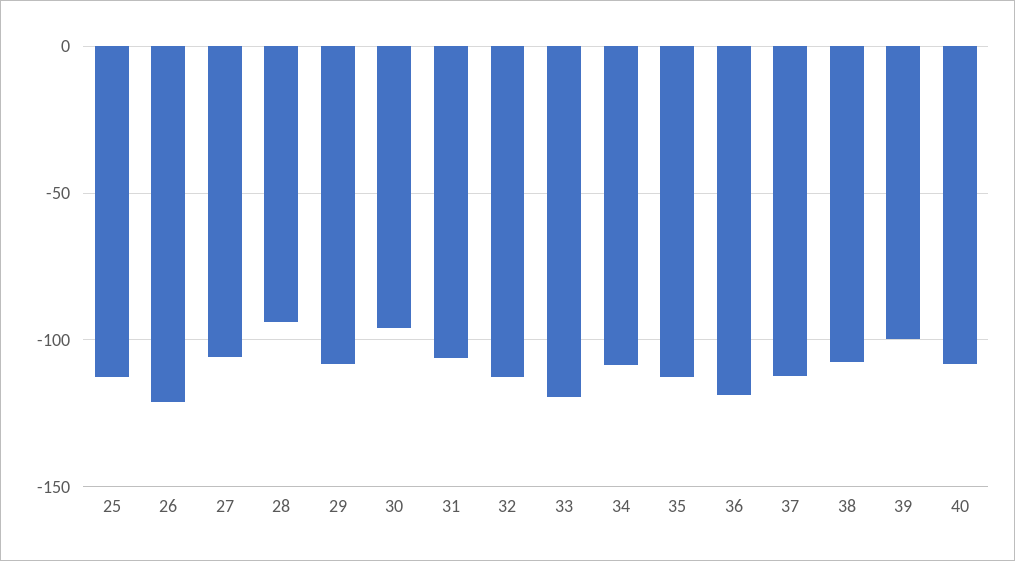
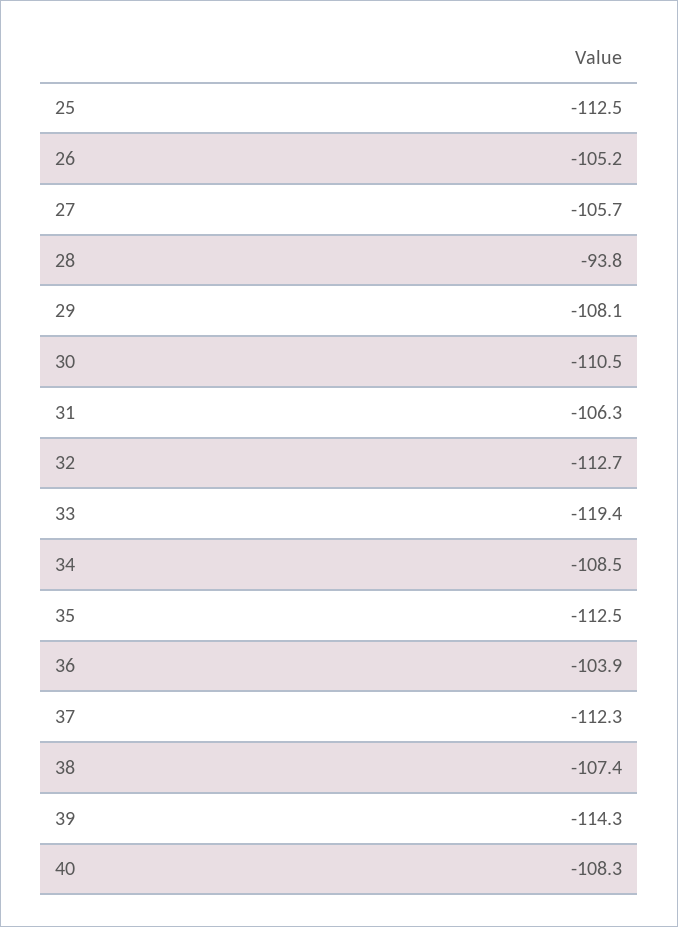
  {
    "25": -112.5,
-   "26": -120,
+   "26": -105.2,
    "27": -105.7,
    "28": -93.8,
    "29": -108.1,
-   "30": -95,
+   "30": -110.5,
    "31": -106.3,
    "32": -112.7,
    "33": -119.4,
    "34": -108.5,
    "35": -112.5,
-   "36": -120,
+   "36": -103.9,
    "37": -112.3,
    "38": -107.4,
-   "39": -100,
+   "39": -114.3,
    "40": -108.3
  }

